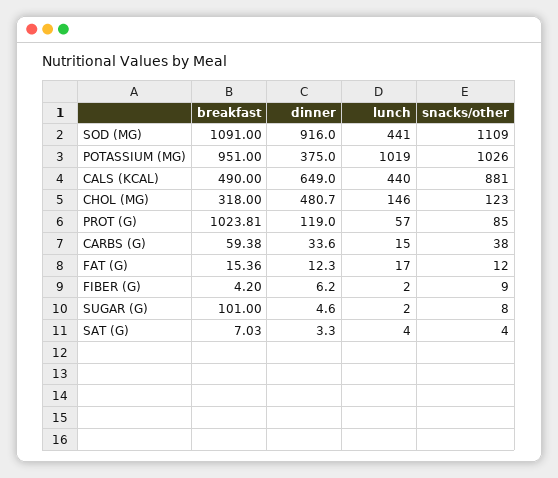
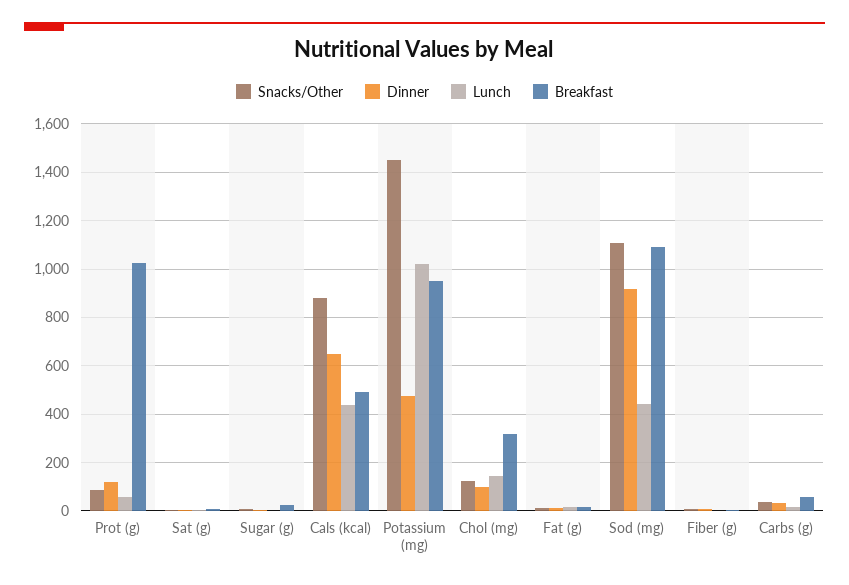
  {
    "breakfast": {
      "SOD (MG)": 1091,
      "POTASSIUM (MG)": 951,
      "CALS (KCAL)": 490,
      "CHOL (MG)": 318,
      "PROT (G)": 1023.81,
      "CARBS (G)": 59.38,
      "FAT (G)": 15.36,
      "FIBER (G)": 4.2,
-     "SUGAR (G)": 101,
+     "SUGAR (G)": 25,
      "SAT (G)": 7.03
    },
    "dinner": {
      "SOD (MG)": 916,
-     "POTASSIUM (MG)": 375,
+     "POTASSIUM (MG)": 475,
      "CALS (KCAL)": 649,
-     "CHOL (MG)": 480.7,
+     "CHOL (MG)": 100,
      "PROT (G)": 119,
      "CARBS (G)": 33.6,
      "FAT (G)": 12.3,
      "FIBER (G)": 6.2,
      "SUGAR (G)": 4.6,
      "SAT (G)": 3.3
    },
    "lunch": {
      "SOD (MG)": 441,
      "POTASSIUM (MG)": 1019,
      "CALS (KCAL)": 440,
      "CHOL (MG)": 146,
      "PROT (G)": 57,
      "CARBS (G)": 15,
      "FAT (G)": 17,
      "FIBER (G)": 2,
      "SUGAR (G)": 2,
      "SAT (G)": 4
    },
    "snacks/other": {
      "SOD (MG)": 1109,
-     "POTASSIUM (MG)": 1026,
+     "POTASSIUM (MG)": 1450,
      "CALS (KCAL)": 881,
      "CHOL (MG)": 123,
      "PROT (G)": 85,
      "CARBS (G)": 38,
      "FAT (G)": 12,
      "FIBER (G)": 9,
      "SUGAR (G)": 8,
      "SAT (G)": 4
    }
  }

